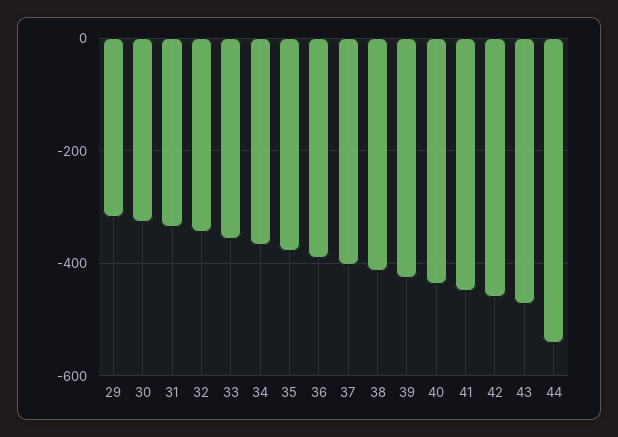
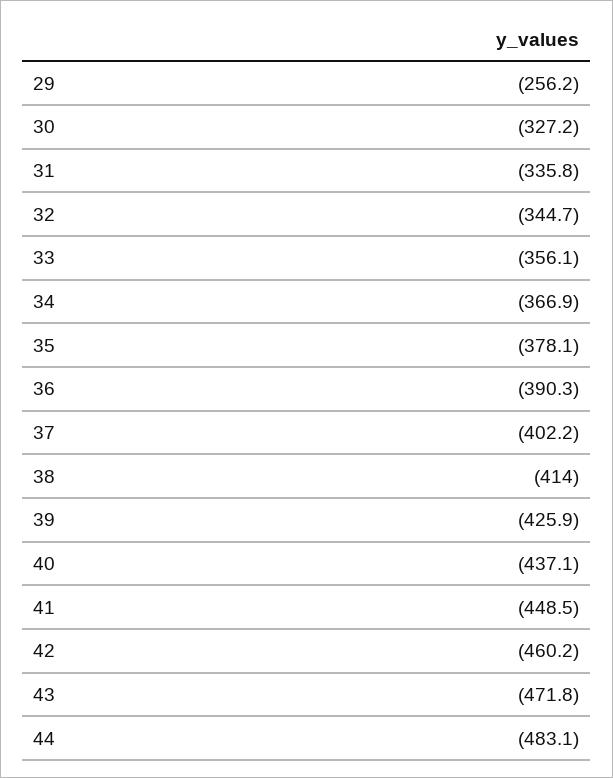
  {
-   "29": -320,
+   "29": -256.2,
    "30": -327.2,
    "31": -335.8,
    "32": -344.7,
    "33": -356.1,
    "34": -366.9,
    "35": -378.1,
    "36": -390.3,
    "37": -402.2,
    "38": -414,
    "39": -425.9,
    "40": -437.1,
    "41": -448.5,
    "42": -460.2,
    "43": -471.8,
-   "44": -540
+   "44": -483.1
  }

